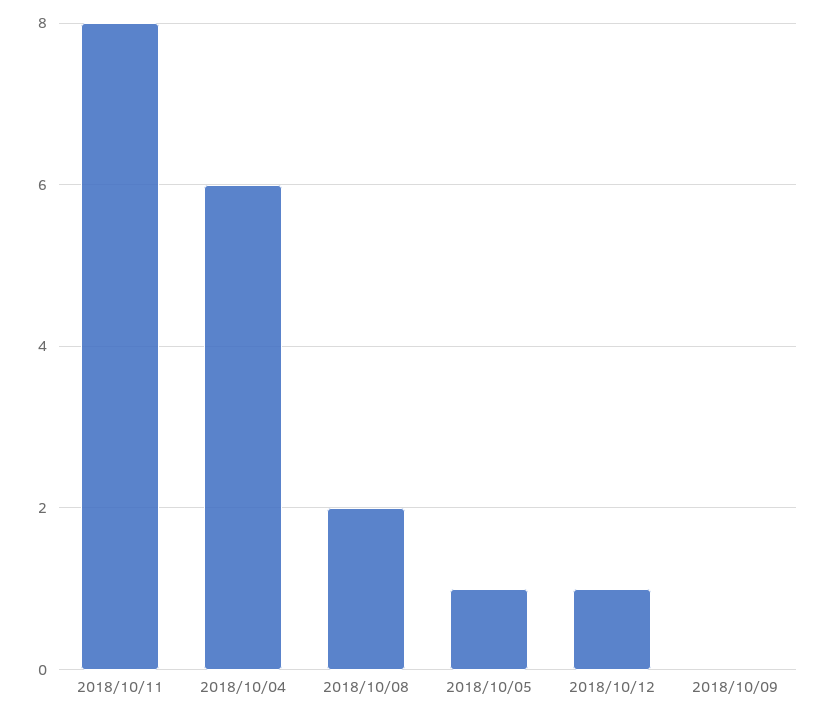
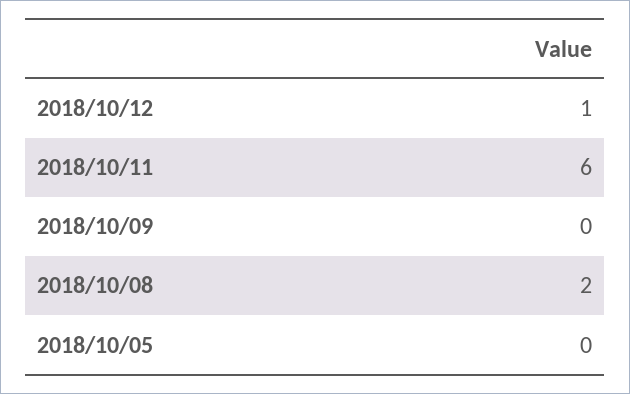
  {
-   "2018/10/11": 8,
+   "2018/10/11": 6,
-   "2018/10/04": 6,
    "2018/10/08": 2,
-   "2018/10/05": 1,
+   "2018/10/05": 0,
    "2018/10/12": 1,
    "2018/10/09": 0
  }

